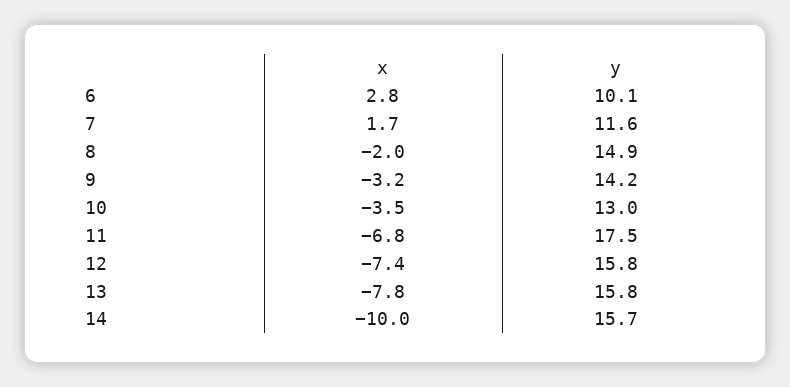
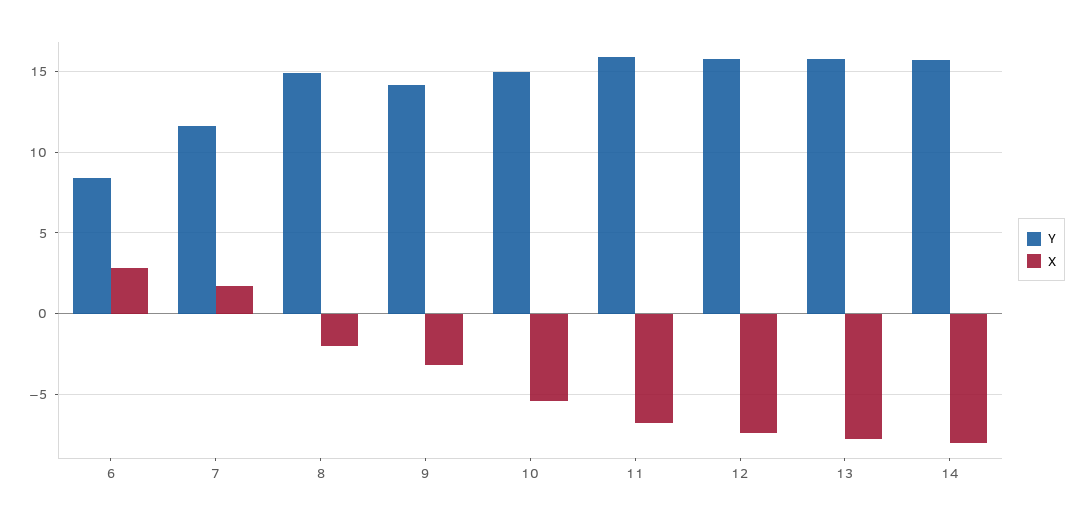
  {
    "x": {
      "6": 2.8,
      "7": 1.7,
      "8": -2,
      "9": -3.2,
-     "10": -3.5,
+     "10": -5.5,
      "11": -6.8,
      "12": -7.4,
      "13": -7.8,
-     "14": -10
+     "14": -8
    },
    "y": {
-     "6": 10.1,
+     "6": 8.5,
      "7": 11.6,
      "8": 14.9,
      "9": 14.2,
-     "10": 13,
+     "10": 15,
-     "11": 17.5,
+     "11": 16,
      "12": 15.8,
      "13": 15.8,
      "14": 15.7
    }
  }

